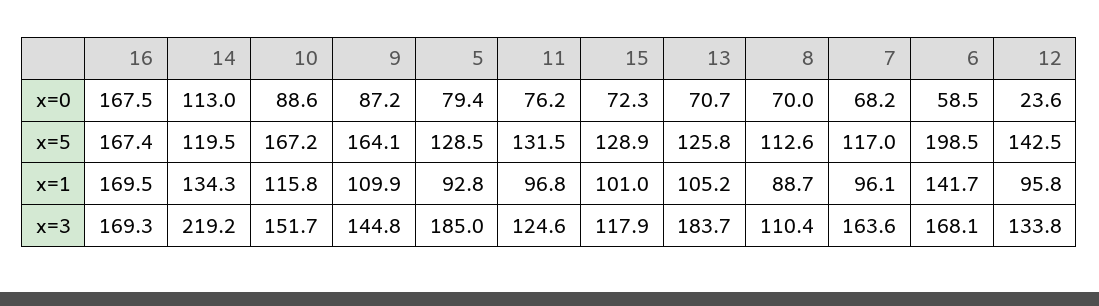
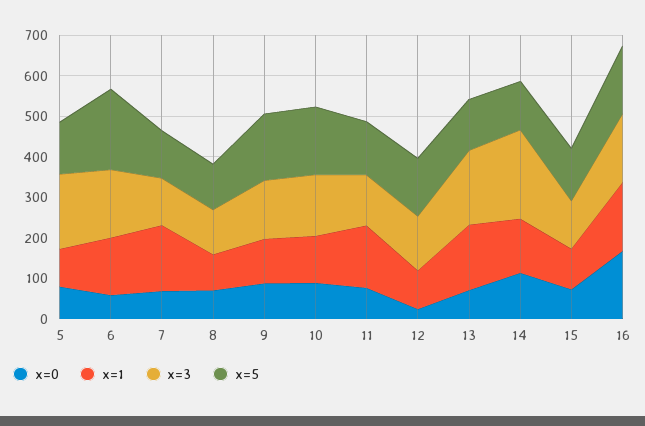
  {
    "x=0": {
      "16": 167.5,
      "14": 113,
      "10": 88.6,
      "9": 87.2,
      "5": 79.4,
      "11": 76.2,
      "15": 72.3,
      "13": 70.7,
      "8": 70,
      "7": 68.2,
      "6": 58.5,
      "12": 23.6
    },
    "x=5": {
      "16": 167.4,
      "14": 119.5,
      "10": 167.2,
      "9": 164.1,
      "5": 128.5,
      "11": 131.5,
      "15": 128.9,
      "13": 125.8,
      "8": 112.6,
      "7": 117,
      "6": 198.5,
      "12": 142.5
    },
    "x=1": {
      "16": 169.5,
      "14": 134.3,
      "10": 115.8,
      "9": 109.9,
      "5": 92.8,
-     "11": 96.8,
+     "11": 160,
      "15": 101,
-     "13": 105.2,
+     "13": 160,
      "8": 88.7,
-     "7": 96.1,
+     "7": 160,
      "6": 141.7,
      "12": 95.8
    },
    "x=3": {
      "16": 169.3,
      "14": 219.2,
      "10": 151.7,
      "9": 144.8,
      "5": 185,
      "11": 124.6,
      "15": 117.9,
      "13": 183.7,
      "8": 110.4,
-     "7": 163.6,
+     "7": 120,
      "6": 168.1,
      "12": 133.8
    }
  }

